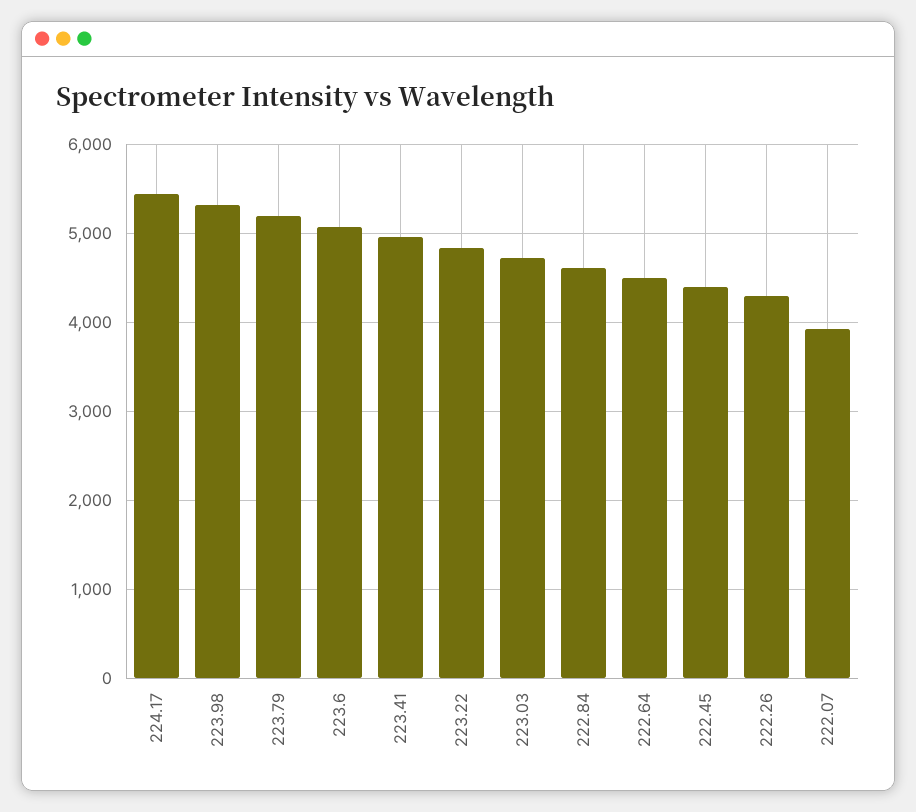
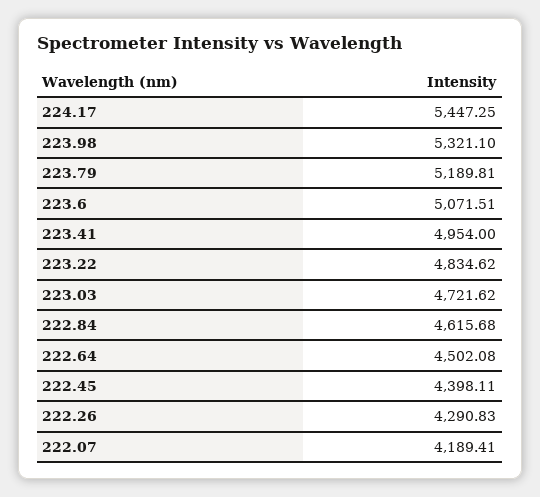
  {
    "224.17": 5447.25,
    "223.98": 5321.1,
    "223.79": 5189.81,
    "223.6": 5071.51,
    "223.41": 4954,
    "223.22": 4834.62,
    "223.03": 4721.62,
    "222.84": 4615.68,
    "222.64": 4502.08,
    "222.45": 4398.11,
    "222.26": 4290.83,
-   "222.07": 3900
+   "222.07": 4189.41
  }

